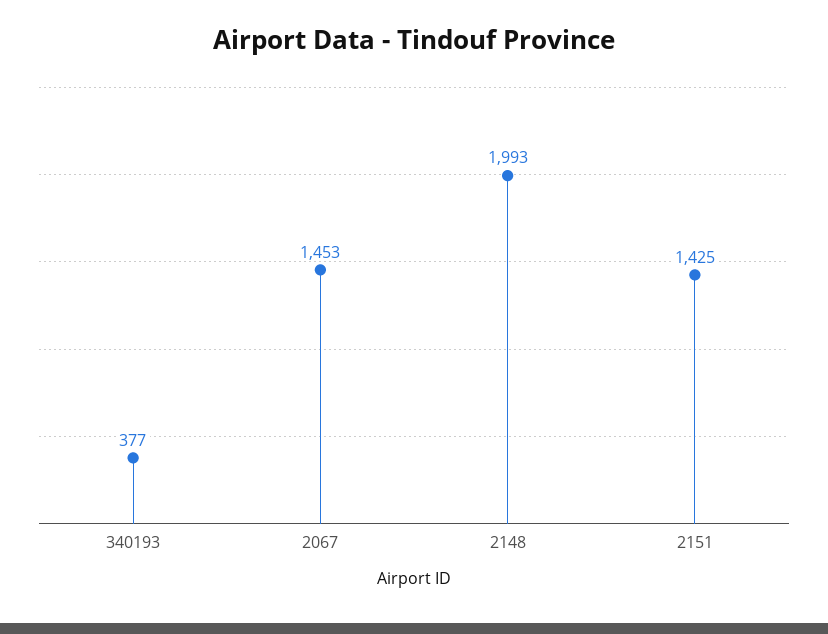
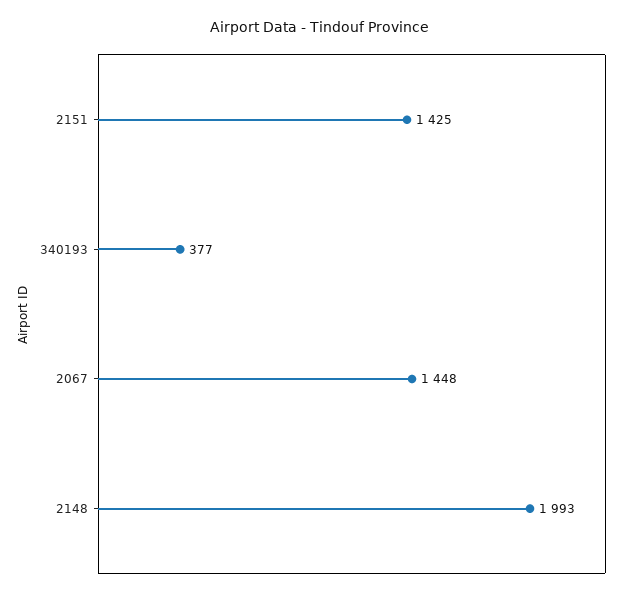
  {
    "340193": 377,
-   "2067": 1453,
+   "2067": 1448,
    "2148": 1993,
    "2151": 1425
  }

